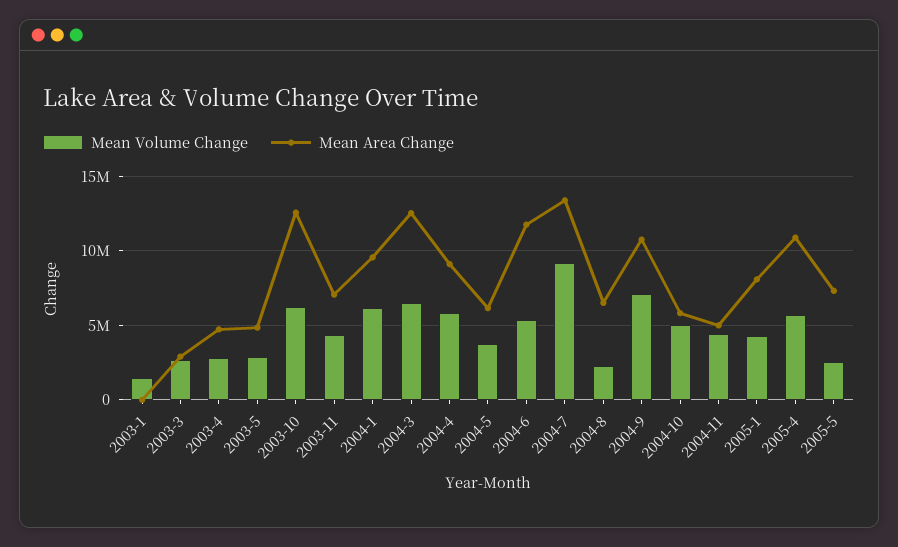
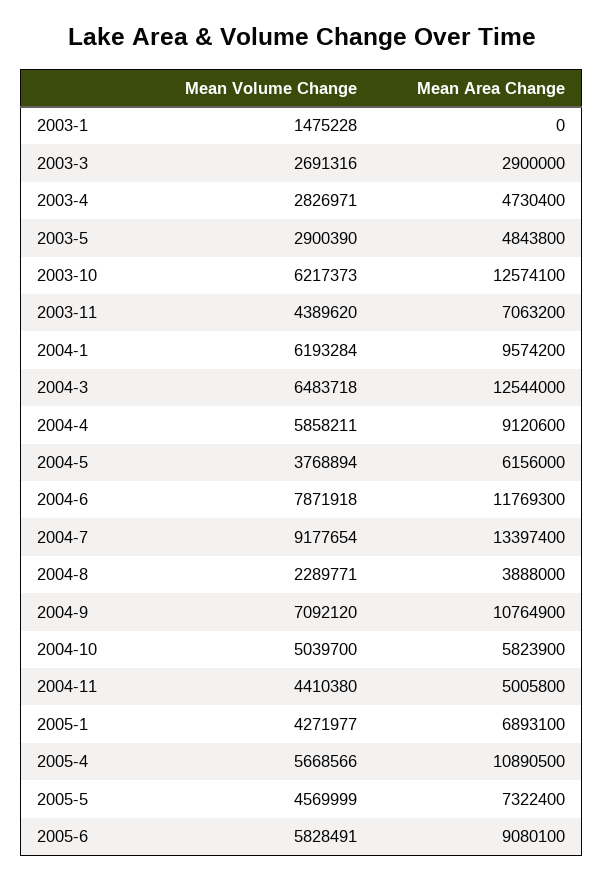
  {
    "Mean Volume Change": {
      "2003-1": 1475228,
      "2003-3": 2691316,
      "2003-4": 2826971,
      "2003-5": 2900390,
      "2003-10": 6217373,
      "2003-11": 4389620,
      "2004-1": 6193284,
      "2004-3": 6483718,
      "2004-4": 5858211,
      "2004-5": 3768894,
-     "2004-6": 5500000,
+     "2004-6": 7871918,
      "2004-7": 9177654,
      "2004-8": 2289771,
      "2004-9": 7092120,
      "2004-10": 5039700,
      "2004-11": 4410380,
      "2005-1": 4271977,
      "2005-4": 5668566,
-     "2005-5": 2500000
+     "2005-5": 4569999,
+     "2005-6": 5828491
    },
    "Mean Area Change": {
      "2003-1": 0,
      "2003-3": 2900000,
      "2003-4": 4730400,
      "2003-5": 4843800,
      "2003-10": 12574100,
      "2003-11": 7063200,
      "2004-1": 9574200,
      "2004-3": 12544000,
      "2004-4": 9120600,
      "2004-5": 6156000,
      "2004-6": 11769300,
      "2004-7": 13397400,
-     "2004-8": 6500000,
+     "2004-8": 3888000,
      "2004-9": 10764900,
      "2004-10": 5823900,
      "2004-11": 5005800,
-     "2005-1": 8000000,
+     "2005-1": 6893100,
      "2005-4": 10890500,
-     "2005-5": 7322400
+     "2005-5": 7322400,
+     "2005-6": 9080100
    }
  }

